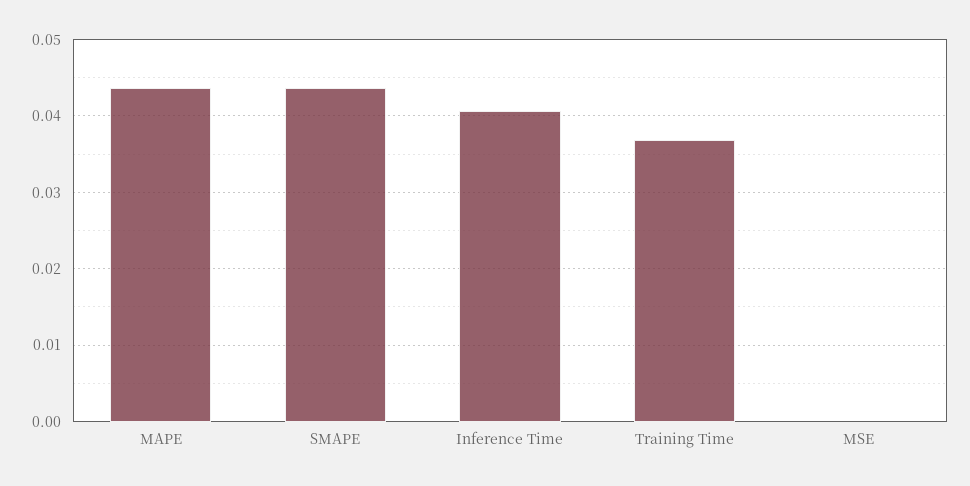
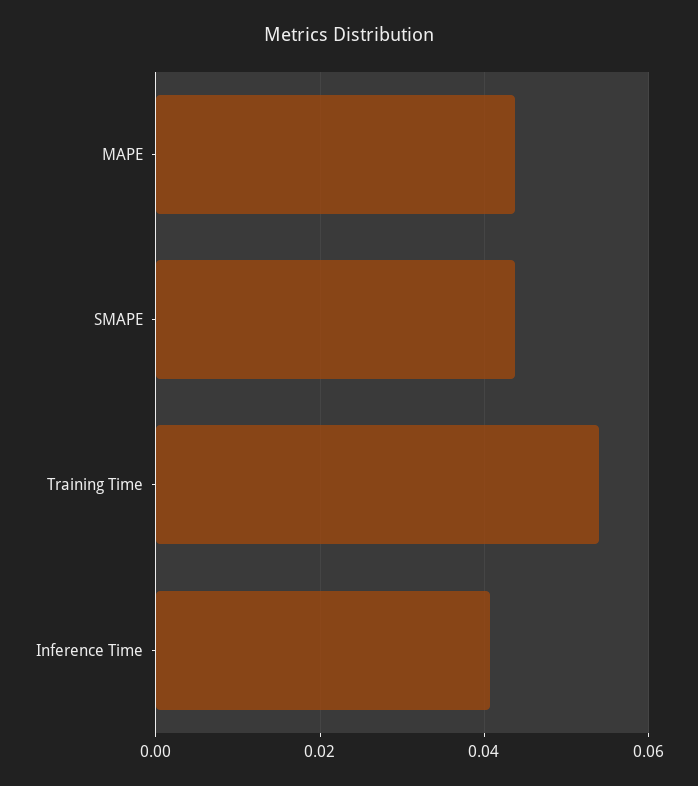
  {
    "MAPE": 0.044,
    "SMAPE": 0.044,
    "Inference Time": 0.041,
-   "Training Time": 0.037,
+   "Training Time": 0.054
-   "MSE": 0
  }

